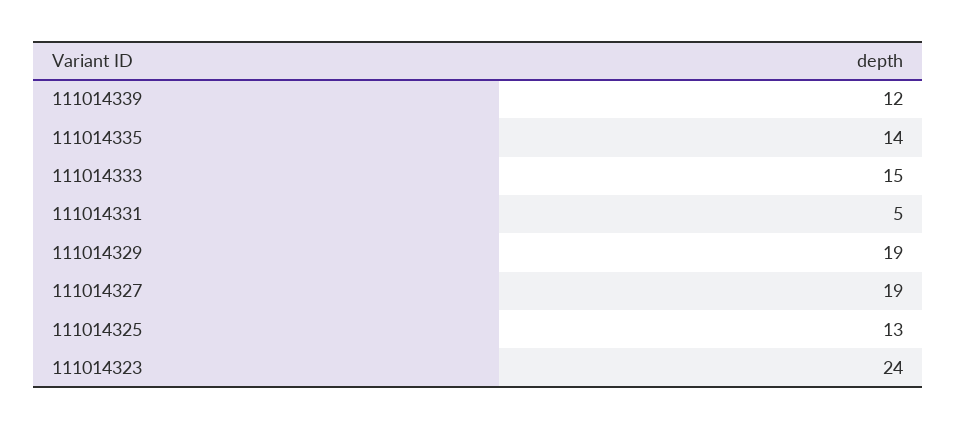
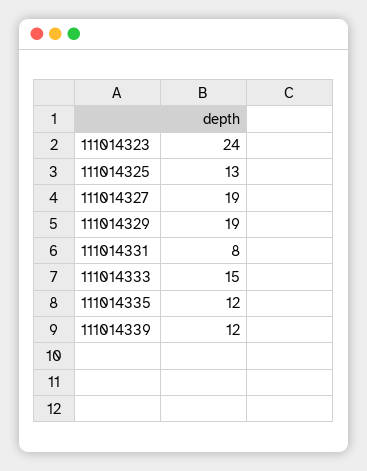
  {
    "111014339": 12,
-   "111014335": 14,
+   "111014335": 12,
    "111014333": 15,
-   "111014331": 5,
+   "111014331": 8,
    "111014329": 19,
    "111014327": 19,
    "111014325": 13,
    "111014323": 24
  }

